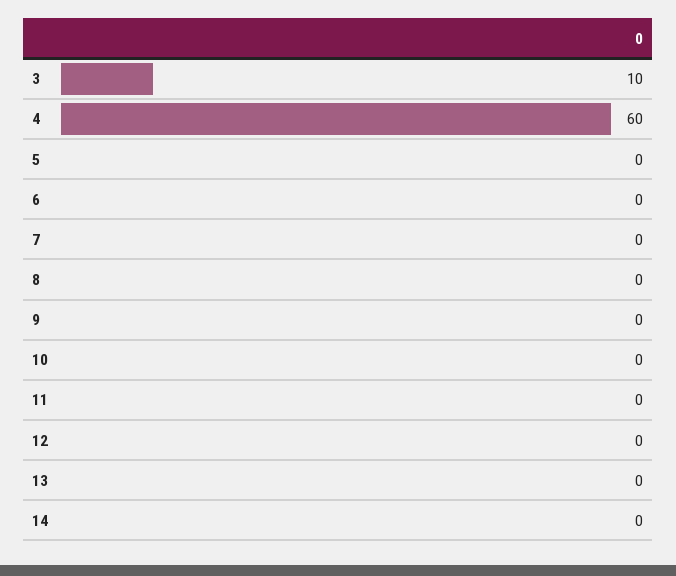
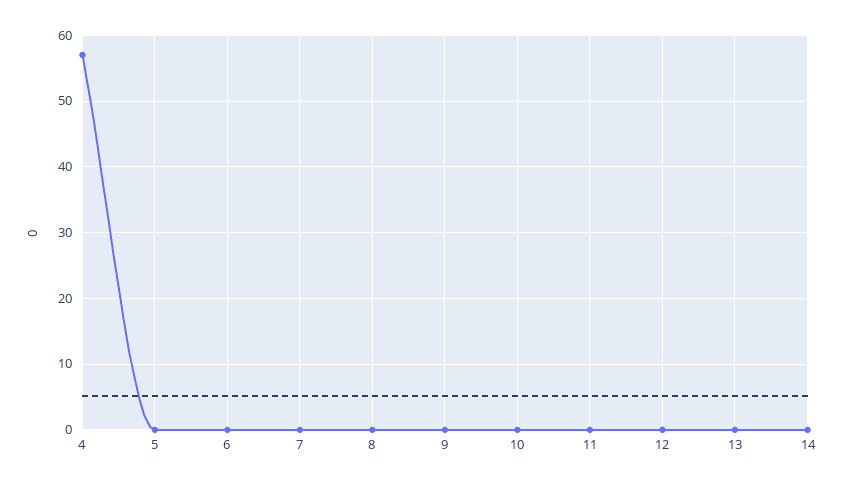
  {
-   "3": 10,
-   "4": 60,
+   "4": 57,
    "5": 0,
    "6": 0,
    "7": 0,
    "8": 0,
    "9": 0,
    "10": 0,
    "11": 0,
    "12": 0,
    "13": 0,
    "14": 0
  }

